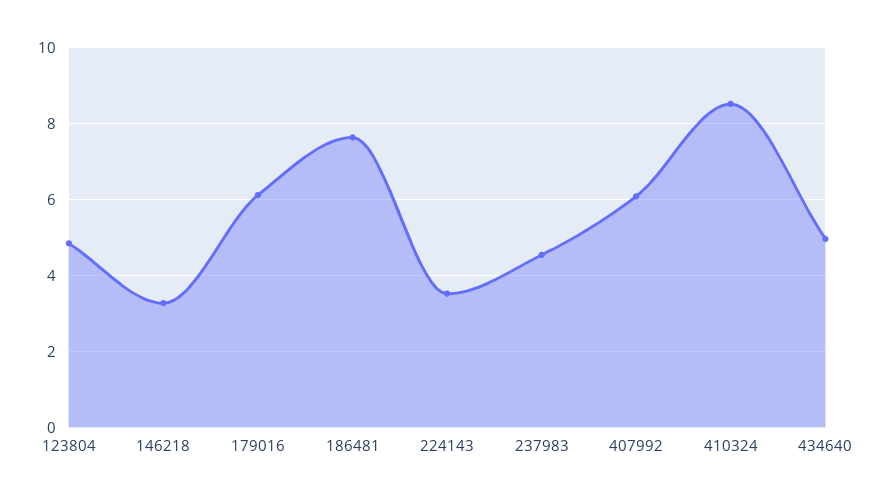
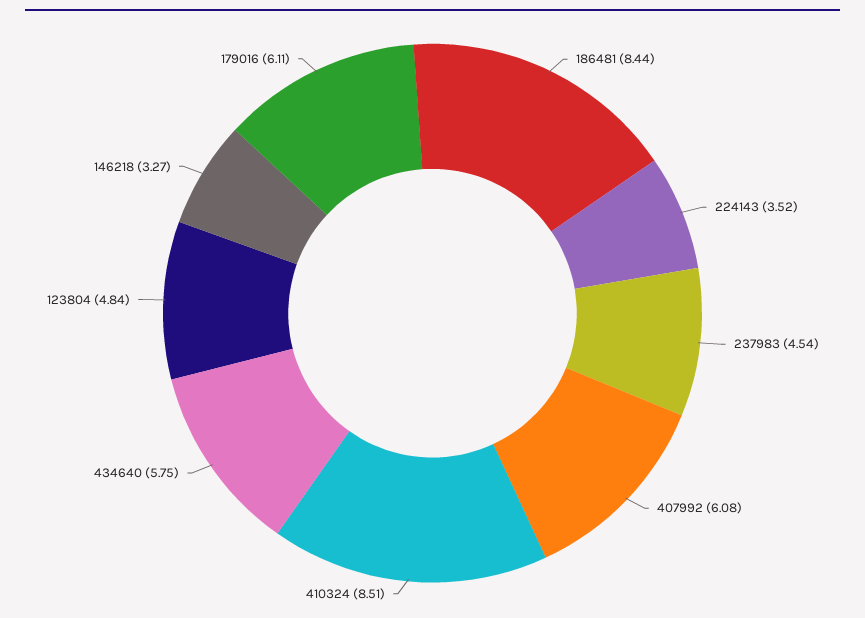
  {
    "123804": 4.84,
    "146218": 3.27,
    "179016": 6.11,
-   "186481": 7.6,
+   "186481": 8.44,
    "224143": 3.52,
    "237983": 4.54,
    "407992": 6.08,
    "410324": 8.51,
-   "434640": 5
+   "434640": 5.75
  }

